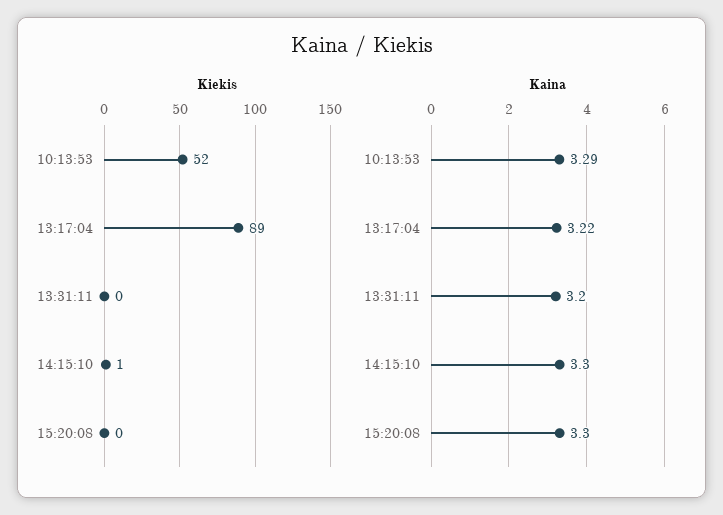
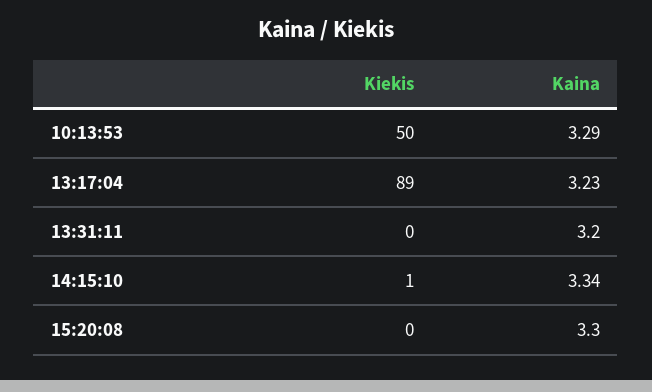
  {
    "Kiekis": {
-     "10:13:53": 52,
+     "10:13:53": 50,
      "13:17:04": 89,
      "13:31:11": 0,
      "14:15:10": 1,
      "15:20:08": 0
    },
    "Kaina": {
      "10:13:53": 3.29,
-     "13:17:04": 3.22,
+     "13:17:04": 3.23,
      "13:31:11": 3.2,
-     "14:15:10": 3.3,
+     "14:15:10": 3.34,
      "15:20:08": 3.3
    }
  }

